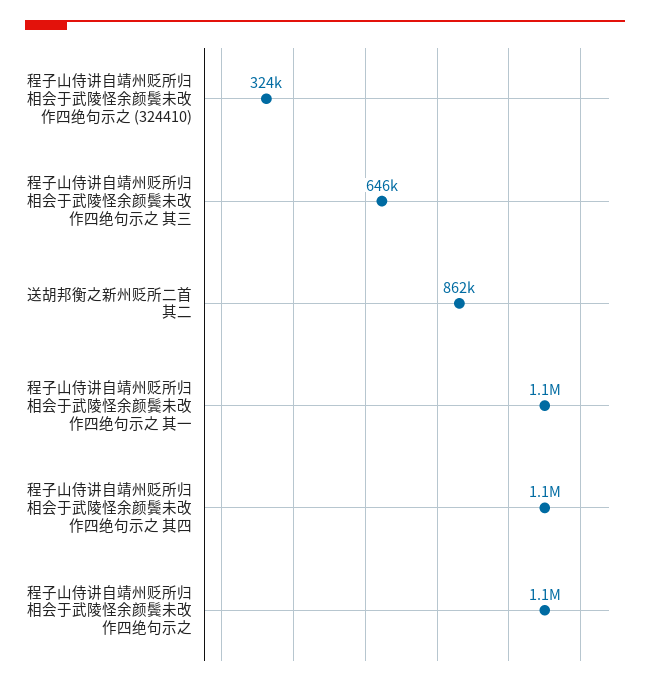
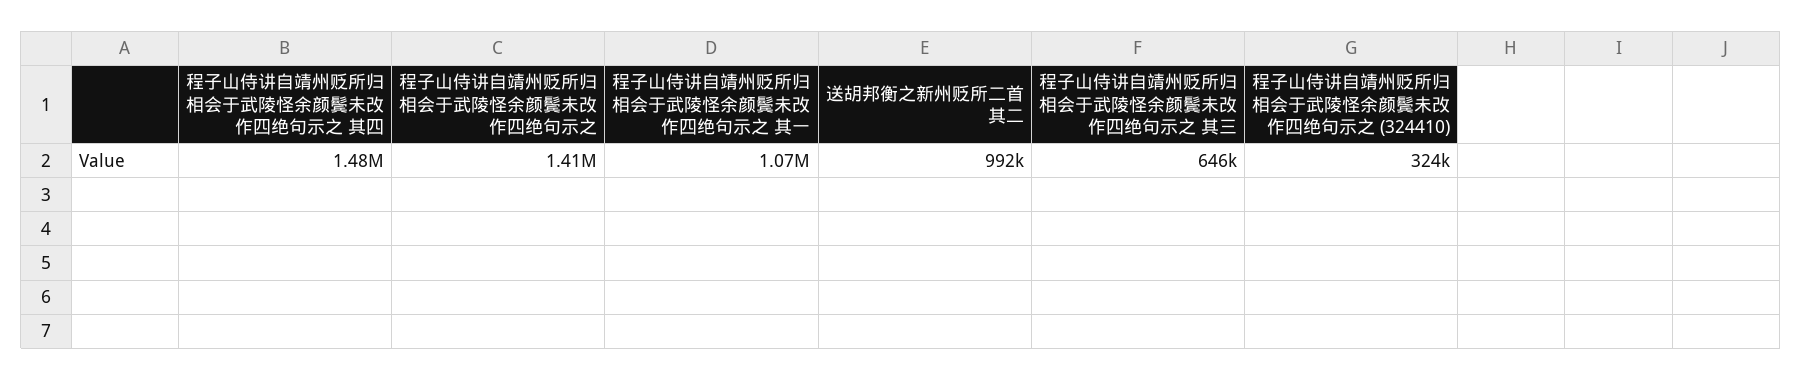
  {
    "程子山侍讲自靖州贬所归相会于武陵怪余颜鬓未改作四绝句示之 (324410)": 324000,
    "程子山侍讲自靖州贬所归相会于武陵怪余颜鬓未改作四绝句示之 其三": 646000,
-   "送胡邦衡之新州贬所二首 其二": 862000,
+   "送胡邦衡之新州贬所二首 其二": 992000,
    "程子山侍讲自靖州贬所归相会于武陵怪余颜鬓未改作四绝句示之 其一": 1070000,
-   "程子山侍讲自靖州贬所归相会于武陵怪余颜鬓未改作四绝句示之 其四": 1100000,
+   "程子山侍讲自靖州贬所归相会于武陵怪余颜鬓未改作四绝句示之 其四": 1480000,
-   "程子山侍讲自靖州贬所归相会于武陵怪余颜鬓未改作四绝句示之": 1100000
+   "程子山侍讲自靖州贬所归相会于武陵怪余颜鬓未改作四绝句示之": 1410000
  }

